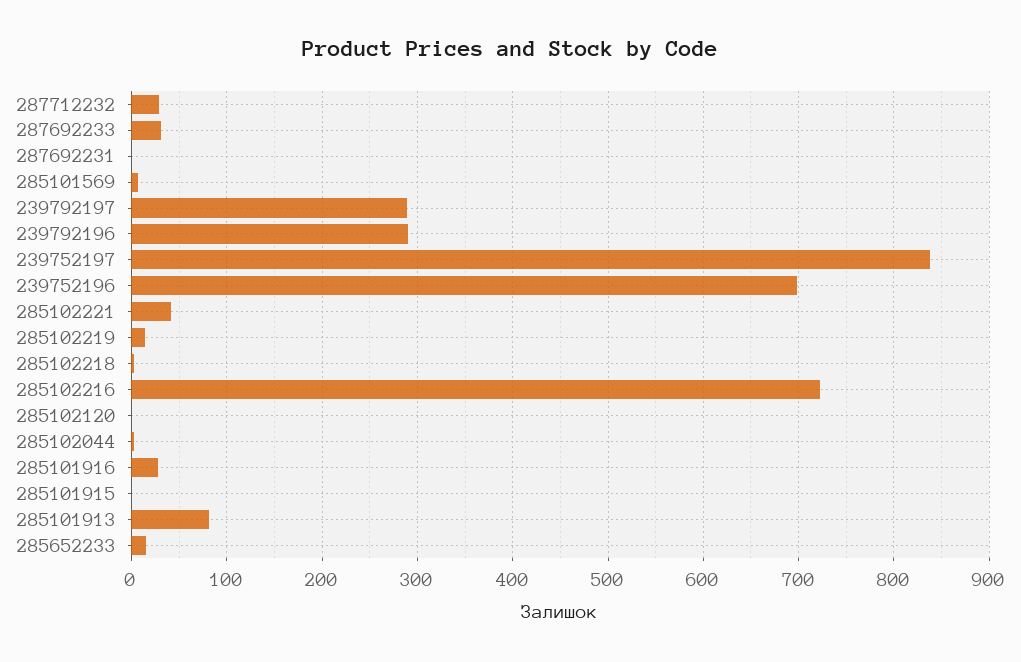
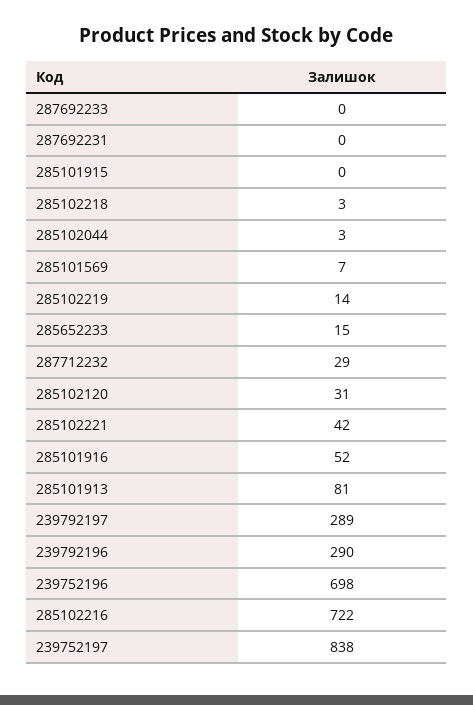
  {
    "287712232": 29,
-   "287692233": 30,
+   "287692233": 0,
    "287692231": 0,
    "285101569": 7,
    "239792197": 289,
    "239792196": 290,
    "239752197": 838,
    "239752196": 698,
    "285102221": 42,
    "285102219": 14,
    "285102218": 3,
    "285102216": 722,
-   "285102120": 0,
+   "285102120": 31,
    "285102044": 3,
-   "285101916": 30,
+   "285101916": 52,
    "285101915": 0,
    "285101913": 81,
    "285652233": 15
  }

